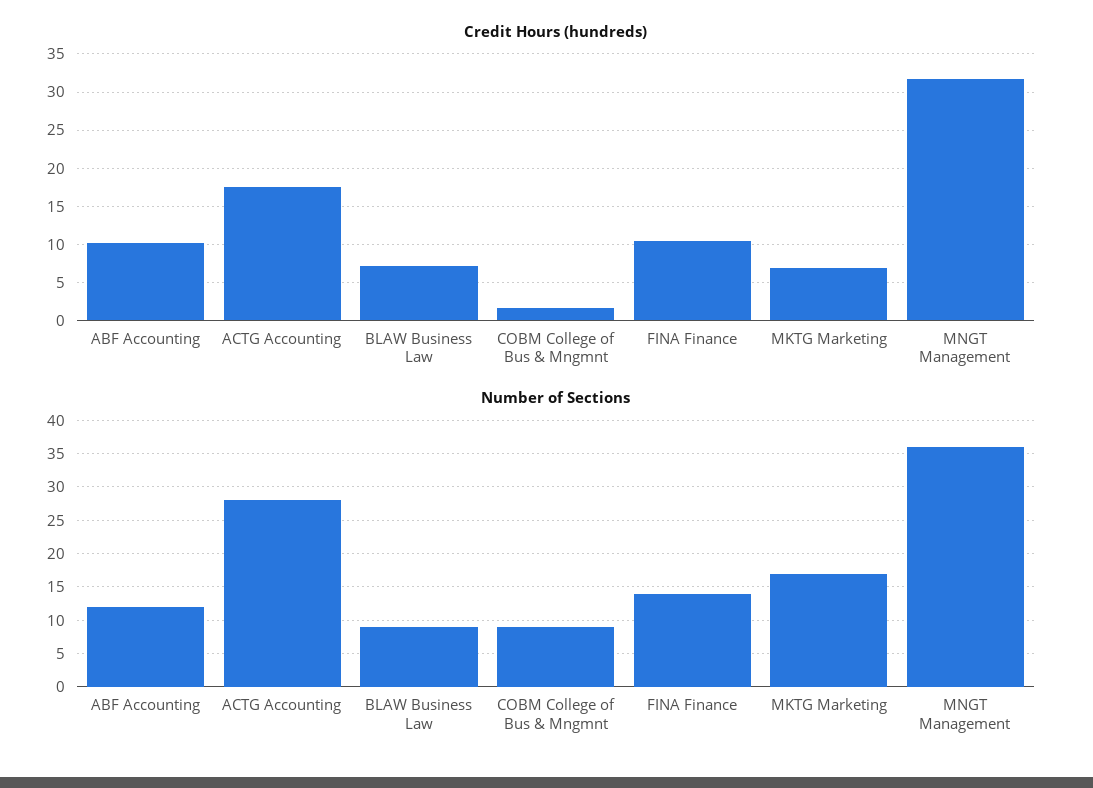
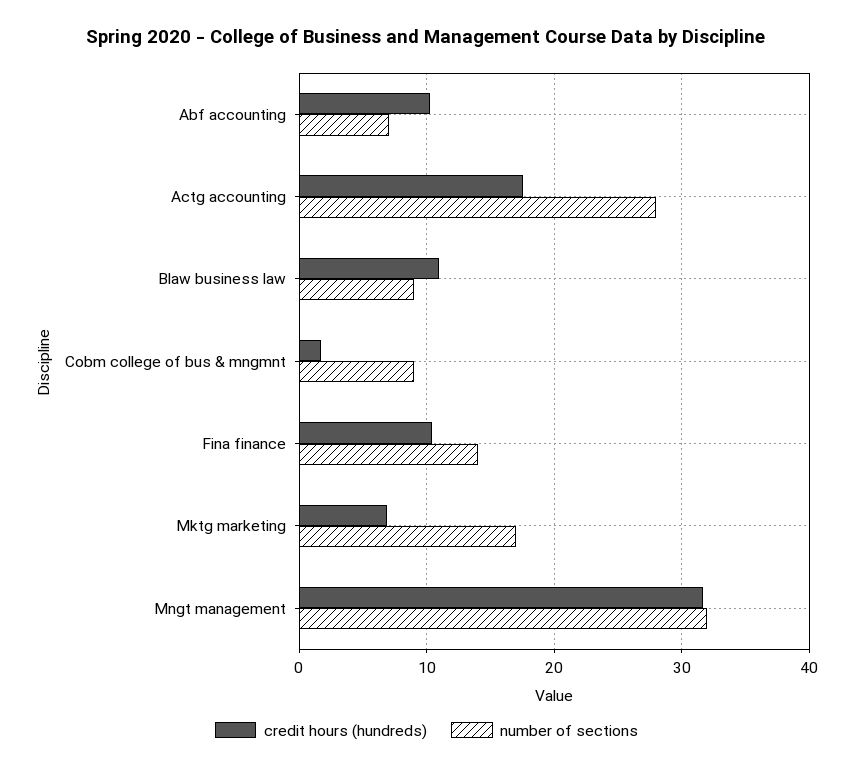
  {
    "Credit Hours (hundreds)": {
      "ABF Accounting": 10,
      "ACTG Accounting": 18,
-     "BLAW Business Law": 7,
+     "BLAW Business Law": 11,
      "COBM College of Bus & Mngmnt": 2,
      "FINA Finance": 10,
      "MKTG Marketing": 7,
      "MNGT Management": 32
    },
    "Number of Sections": {
-     "ABF Accounting": 12,
+     "ABF Accounting": 7,
      "ACTG Accounting": 28,
      "BLAW Business Law": 9,
      "COBM College of Bus & Mngmnt": 9,
      "FINA Finance": 14,
      "MKTG Marketing": 17,
-     "MNGT Management": 36
+     "MNGT Management": 32
    }
  }

